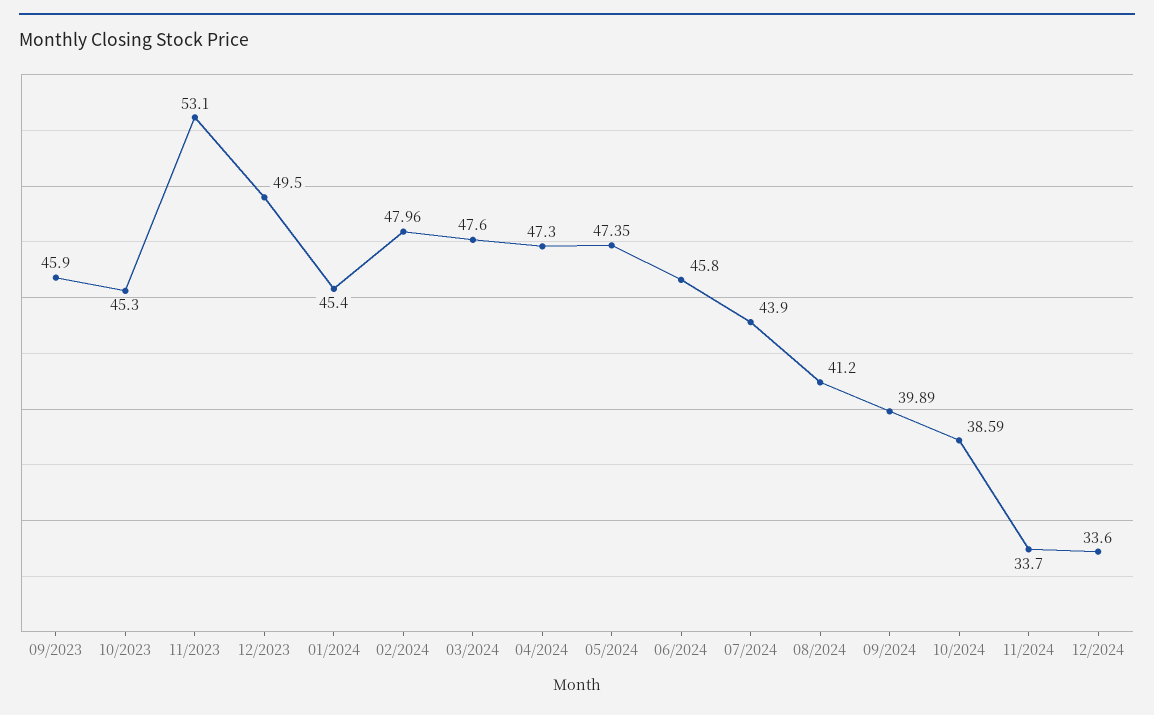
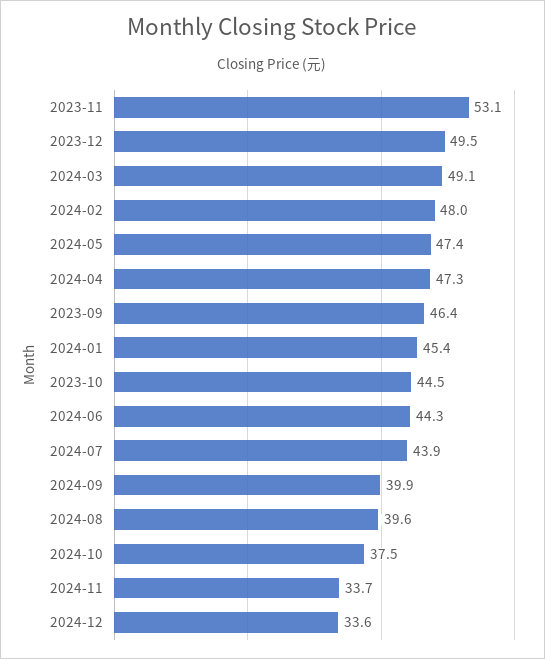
  {
-   "09/2023": 45.9,
+   "09/2023": 46.4,
-   "10/2023": 45.3,
+   "10/2023": 44.5,
    "11/2023": 53.1,
    "12/2023": 49.5,
    "01/2024": 45.4,
    "02/2024": 47.96,
-   "03/2024": 47.6,
+   "03/2024": 49.1,
    "04/2024": 47.3,
    "05/2024": 47.35,
-   "06/2024": 45.8,
+   "06/2024": 44.3,
    "07/2024": 43.9,
-   "08/2024": 41.2,
+   "08/2024": 39.6,
    "09/2024": 39.89,
-   "10/2024": 38.59,
+   "10/2024": 37.5,
    "11/2024": 33.7,
    "12/2024": 33.6
  }

